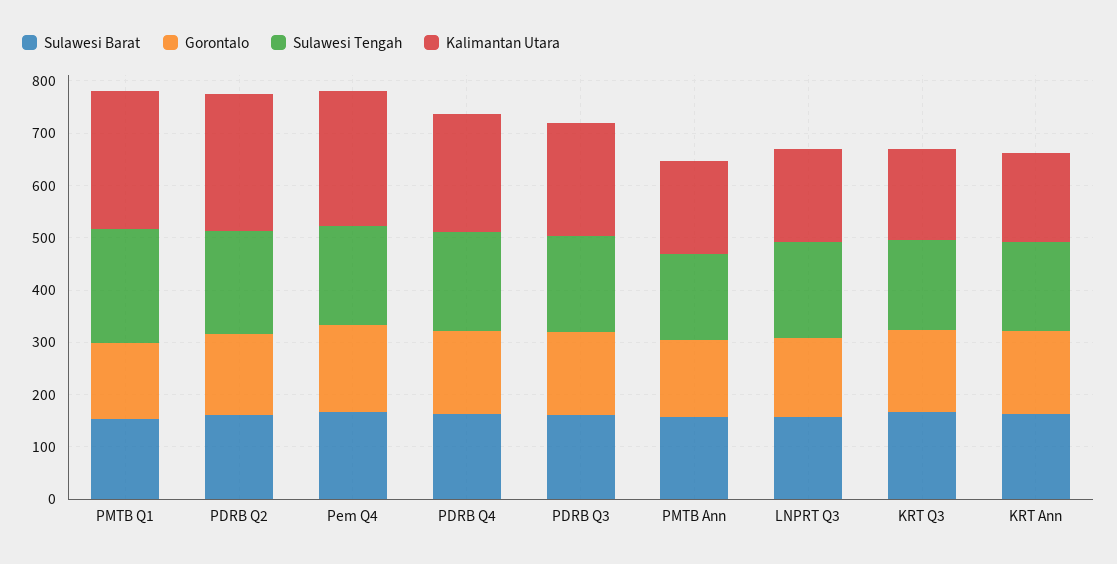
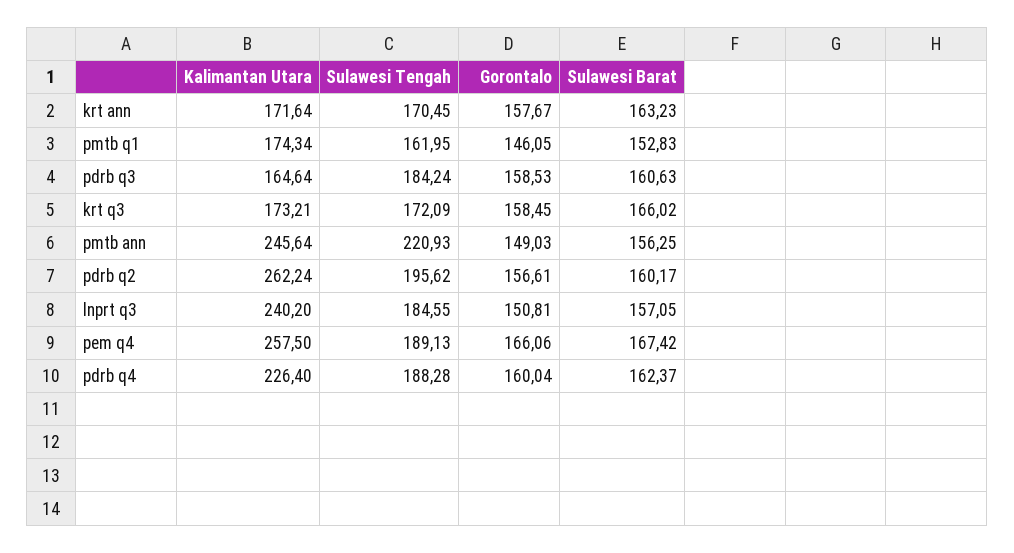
  {
    "Sulawesi Barat": {
      "PMTB Q1": 152.83,
      "PDRB Q2": 160.17,
      "Pem Q4": 167.42,
      "PDRB Q4": 162.37,
      "PDRB Q3": 160.63,
      "PMTB Ann": 156.25,
      "LNPRT Q3": 157.05,
      "KRT Q3": 166.02,
      "KRT Ann": 163.23
    },
    "Gorontalo": {
      "PMTB Q1": 146.05,
      "PDRB Q2": 156.61,
      "Pem Q4": 166.06,
      "PDRB Q4": 160.04,
      "PDRB Q3": 158.53,
      "PMTB Ann": 149.03,
      "LNPRT Q3": 150.81,
      "KRT Q3": 158.45,
      "KRT Ann": 157.67
    },
    "Sulawesi Tengah": {
-     "PMTB Q1": 220,
+     "PMTB Q1": 161.95,
      "PDRB Q2": 195.62,
      "Pem Q4": 189.13,
      "PDRB Q4": 188.28,
      "PDRB Q3": 184.24,
-     "PMTB Ann": 160,
+     "PMTB Ann": 220.93,
      "LNPRT Q3": 184.55,
      "KRT Q3": 172.09,
      "KRT Ann": 170.45
    },
    "Kalimantan Utara": {
-     "PMTB Q1": 260,
+     "PMTB Q1": 174.34,
      "PDRB Q2": 262.24,
      "Pem Q4": 257.5,
      "PDRB Q4": 226.4,
-     "PDRB Q3": 220,
+     "PDRB Q3": 164.64,
-     "PMTB Ann": 180,
+     "PMTB Ann": 245.64,
-     "LNPRT Q3": 180,
+     "LNPRT Q3": 240.2,
      "KRT Q3": 173.21,
      "KRT Ann": 171.64
    }
  }

